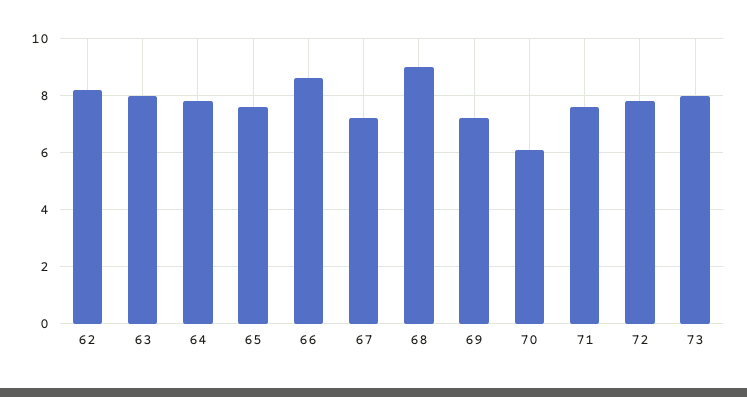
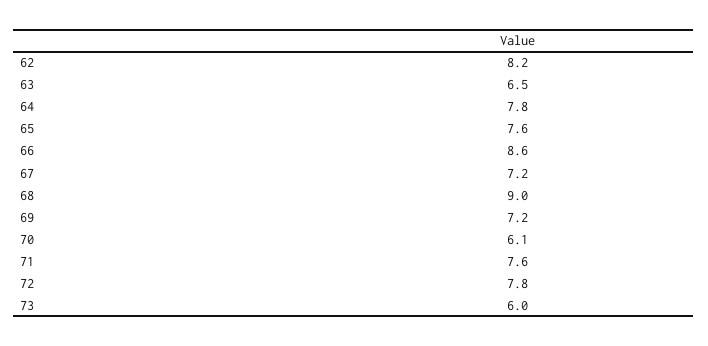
  {
    "62": 8.2,
-   "63": 8,
+   "63": 6.5,
    "64": 7.8,
    "65": 7.6,
    "66": 8.6,
    "67": 7.2,
    "68": 9,
    "69": 7.2,
    "70": 6.1,
    "71": 7.6,
    "72": 7.8,
-   "73": 8
+   "73": 6
  }

